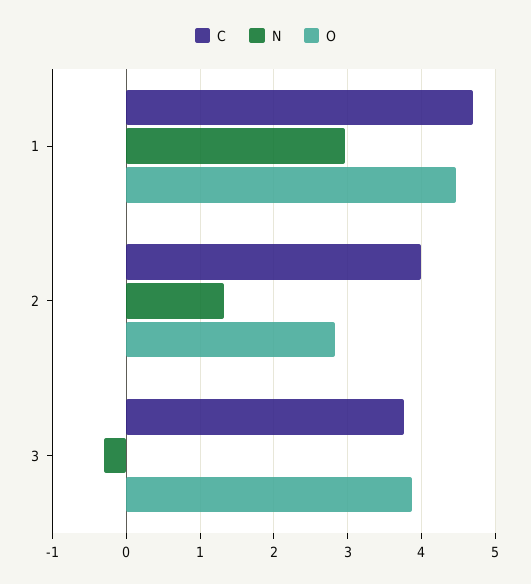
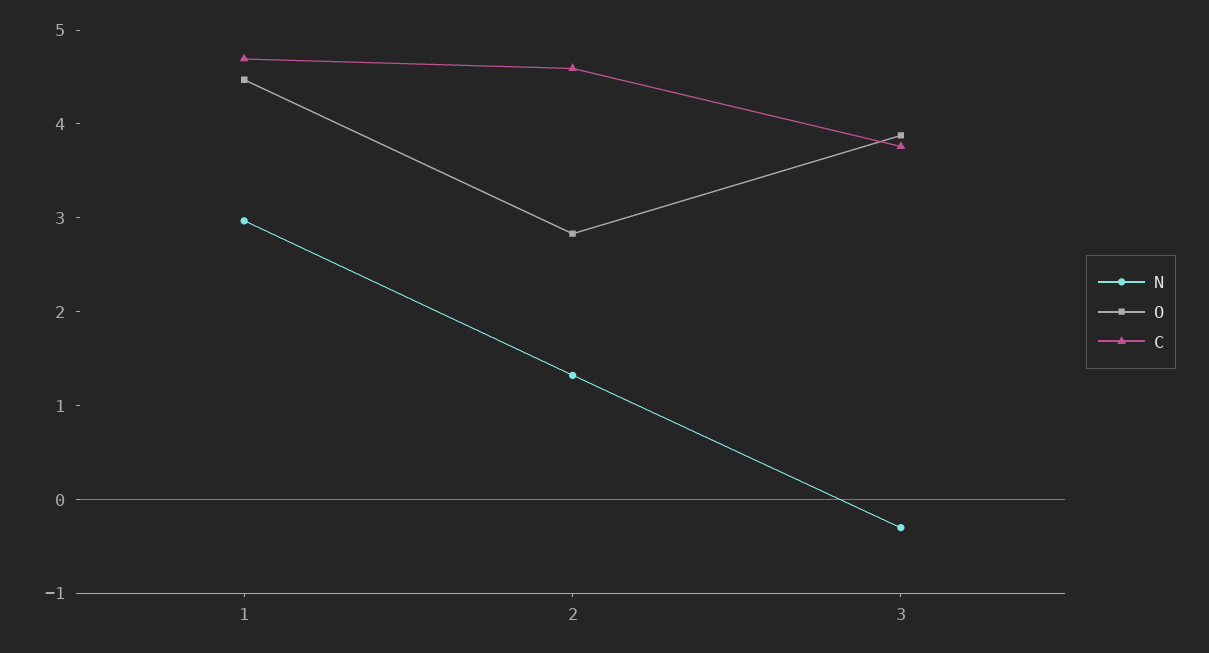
  {
    "C": {
      "1": 4.7,
-     "2": 4,
+     "2": 4.6,
      "3": 3.8
    },
    "N": {
      "1": 3,
      "2": 1.3,
      "3": -0.3
    },
    "O": {
      "1": 4.5,
      "2": 2.8,
      "3": 3.9
    }
  }

